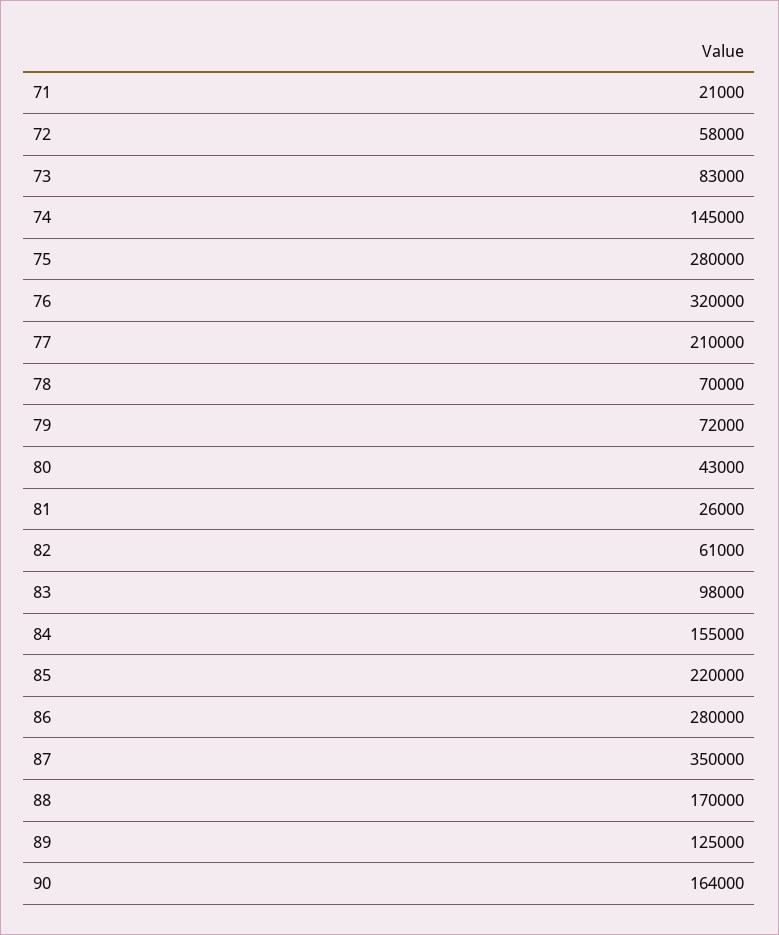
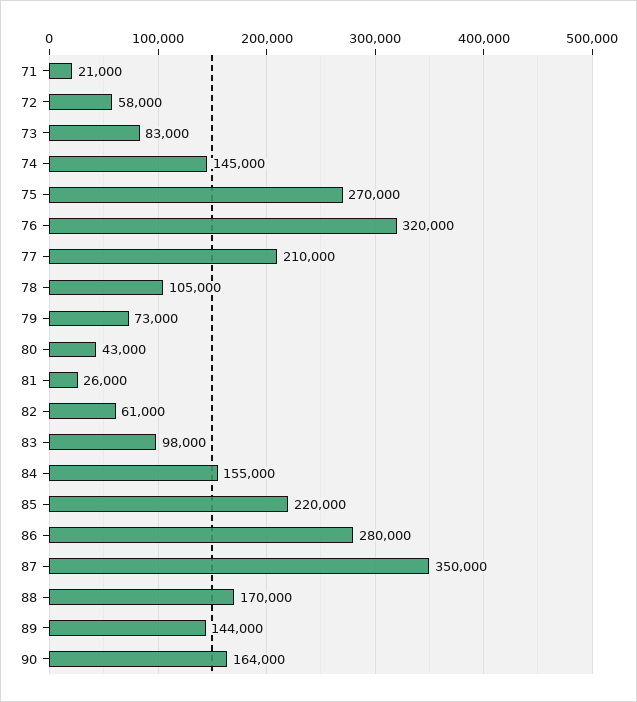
  {
    "71": 21000,
    "72": 58000,
    "73": 83000,
    "74": 145000,
-   "75": 280000,
+   "75": 270000,
    "76": 320000,
    "77": 210000,
-   "78": 70000,
+   "78": 105000,
-   "79": 72000,
+   "79": 73000,
    "80": 43000,
    "81": 26000,
    "82": 61000,
    "83": 98000,
    "84": 155000,
    "85": 220000,
    "86": 280000,
    "87": 350000,
    "88": 170000,
-   "89": 125000,
+   "89": 144000,
    "90": 164000
  }

